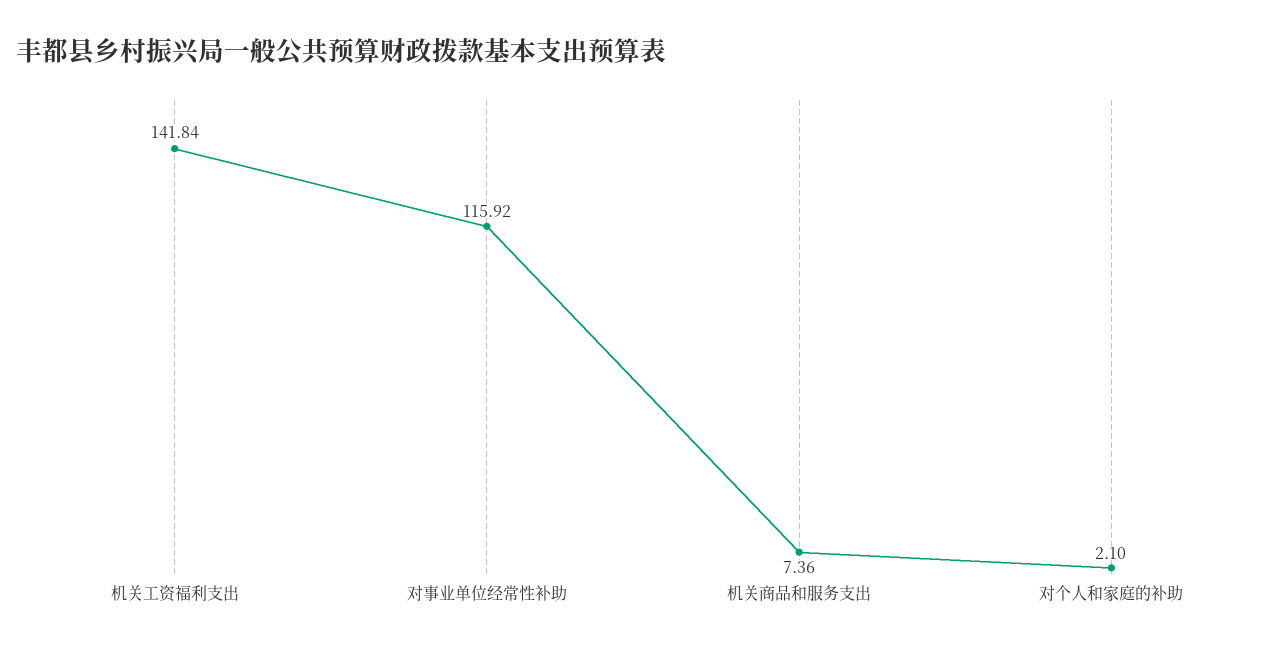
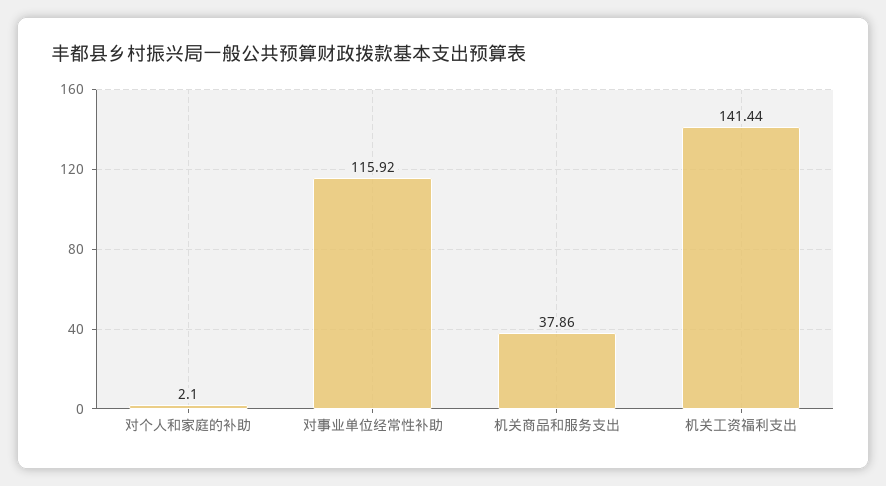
  {
-   "机关工资福利支出": 141.84,
+   "机关工资福利支出": 141.44,
    "对事业单位经常性补助": 115.92,
-   "机关商品和服务支出": 7.36,
+   "机关商品和服务支出": 37.86,
    "对个人和家庭的补助": 2.1
  }

